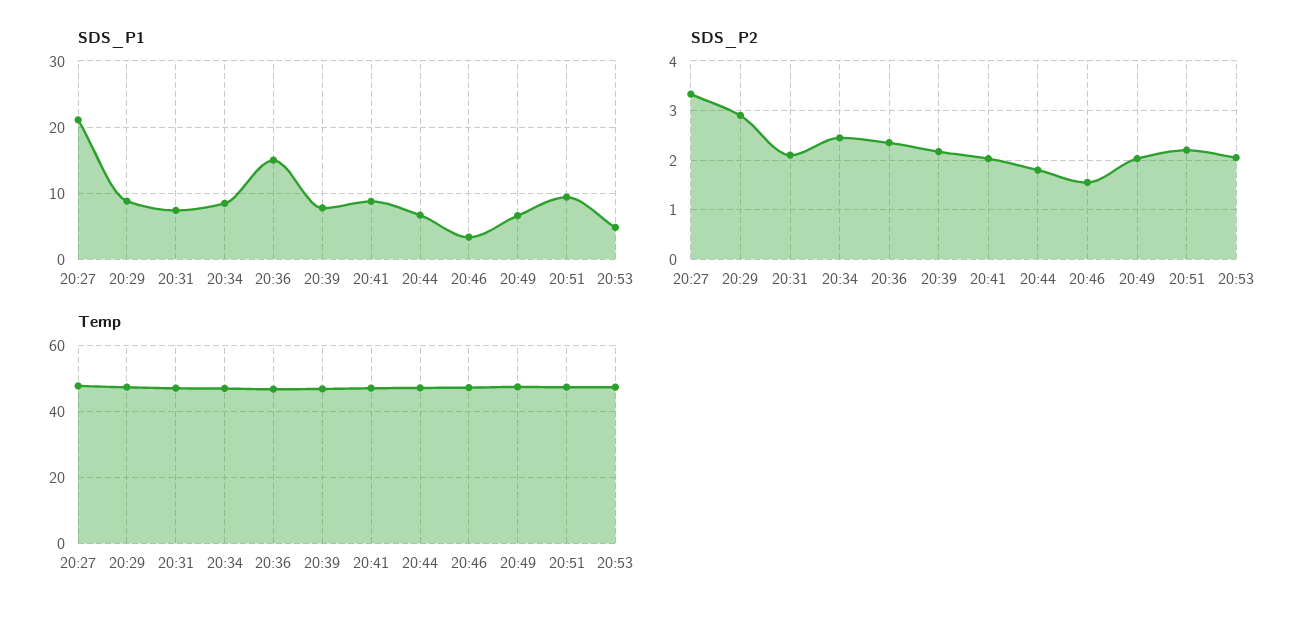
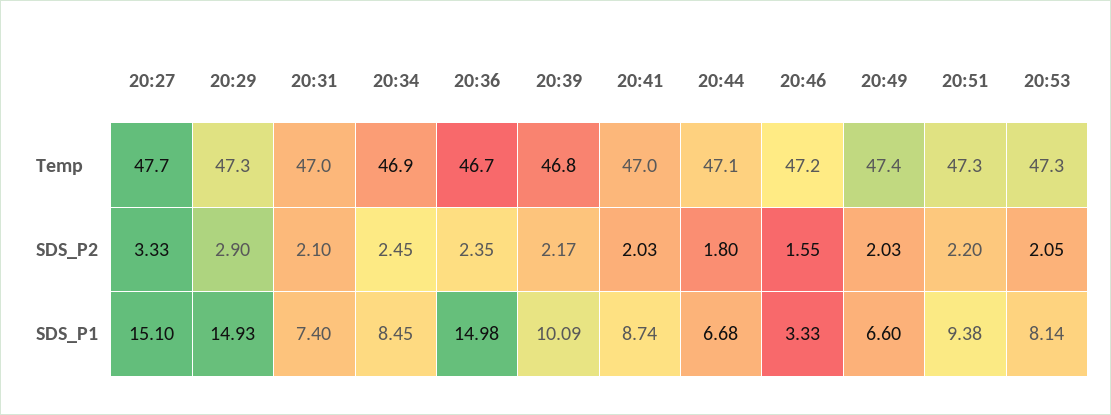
  {
    "SDS_P1": {
-     "20:27": 21,
+     "20:27": 15.1,
-     "20:29": 9,
+     "20:29": 14.93,
      "20:31": 7.4,
      "20:34": 8.45,
      "20:36": 14.98,
-     "20:39": 8,
+     "20:39": 10.09,
      "20:41": 8.74,
      "20:44": 6.68,
      "20:46": 3.33,
      "20:49": 6.6,
      "20:51": 9.38,
-     "20:53": 5
+     "20:53": 8.14
    },
    "SDS_P2": {
      "20:27": 3.33,
      "20:29": 2.9,
      "20:31": 2.1,
      "20:34": 2.45,
      "20:36": 2.35,
      "20:39": 2.17,
      "20:41": 2.03,
      "20:44": 1.8,
      "20:46": 1.55,
      "20:49": 2.03,
      "20:51": 2.2,
      "20:53": 2.05
    },
    "Temp": {
      "20:27": 47.7,
      "20:29": 47.3,
      "20:31": 47,
      "20:34": 46.9,
      "20:36": 46.7,
      "20:39": 46.8,
      "20:41": 47,
      "20:44": 47.1,
      "20:46": 47.2,
      "20:49": 47.4,
      "20:51": 47.3,
      "20:53": 47.3
    }
  }

